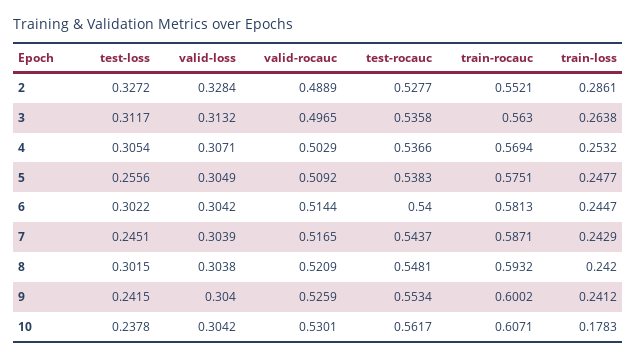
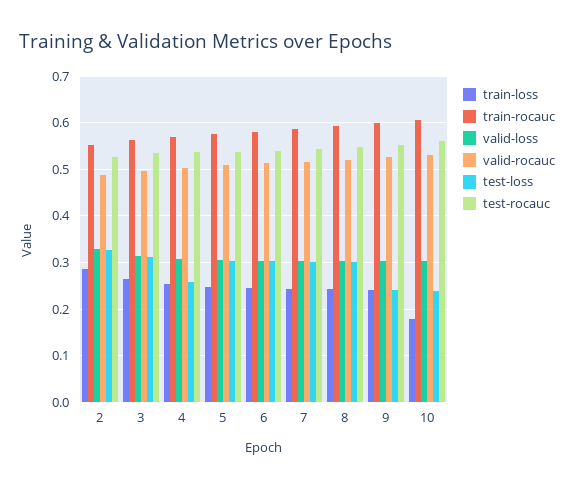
  {
    "test-loss": {
      "2": 0.3272,
      "3": 0.3117,
-     "4": 0.3054,
+     "4": 0.26,
-     "5": 0.2556,
+     "5": 0.3,
      "6": 0.3022,
-     "7": 0.2451,
+     "7": 0.3,
      "8": 0.3015,
      "9": 0.2415,
      "10": 0.2378
    },
    "valid-loss": {
      "2": 0.3284,
      "3": 0.3132,
      "4": 0.3071,
      "5": 0.3049,
      "6": 0.3042,
      "7": 0.3039,
      "8": 0.3038,
      "9": 0.304,
      "10": 0.3042
    },
    "valid-rocauc": {
      "2": 0.4889,
      "3": 0.4965,
      "4": 0.5029,
      "5": 0.5092,
      "6": 0.5144,
      "7": 0.5165,
      "8": 0.5209,
      "9": 0.5259,
      "10": 0.5301
    },
    "test-rocauc": {
      "2": 0.5277,
      "3": 0.5358,
      "4": 0.5366,
      "5": 0.5383,
      "6": 0.54,
      "7": 0.5437,
      "8": 0.5481,
      "9": 0.5534,
      "10": 0.5617
    },
    "train-rocauc": {
      "2": 0.5521,
      "3": 0.563,
      "4": 0.5694,
      "5": 0.5751,
      "6": 0.5813,
      "7": 0.5871,
      "8": 0.5932,
      "9": 0.6002,
      "10": 0.6071
    },
    "train-loss": {
      "2": 0.2861,
      "3": 0.2638,
      "4": 0.2532,
      "5": 0.2477,
      "6": 0.2447,
      "7": 0.2429,
      "8": 0.242,
      "9": 0.2412,
      "10": 0.1783
    }
  }

